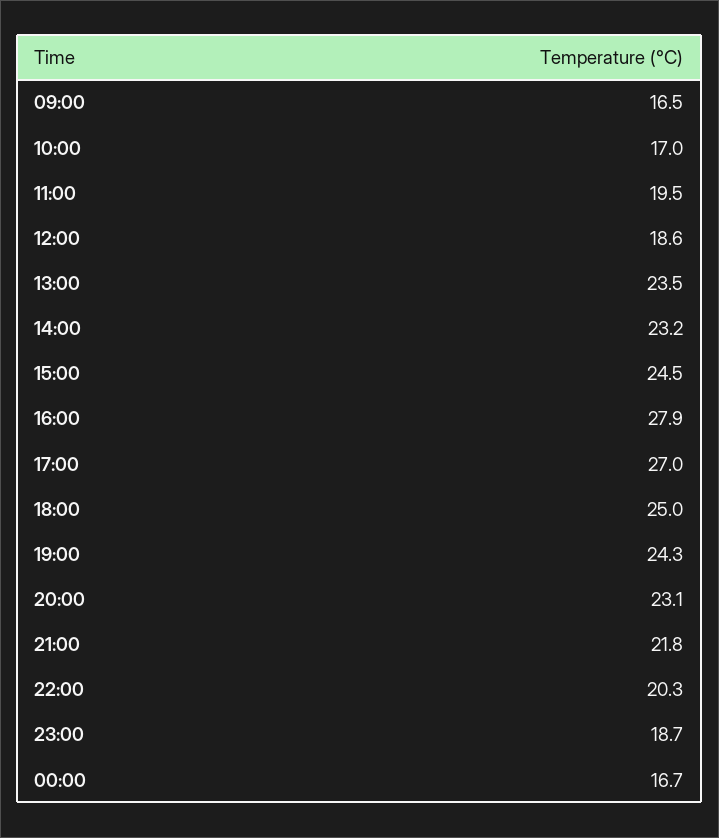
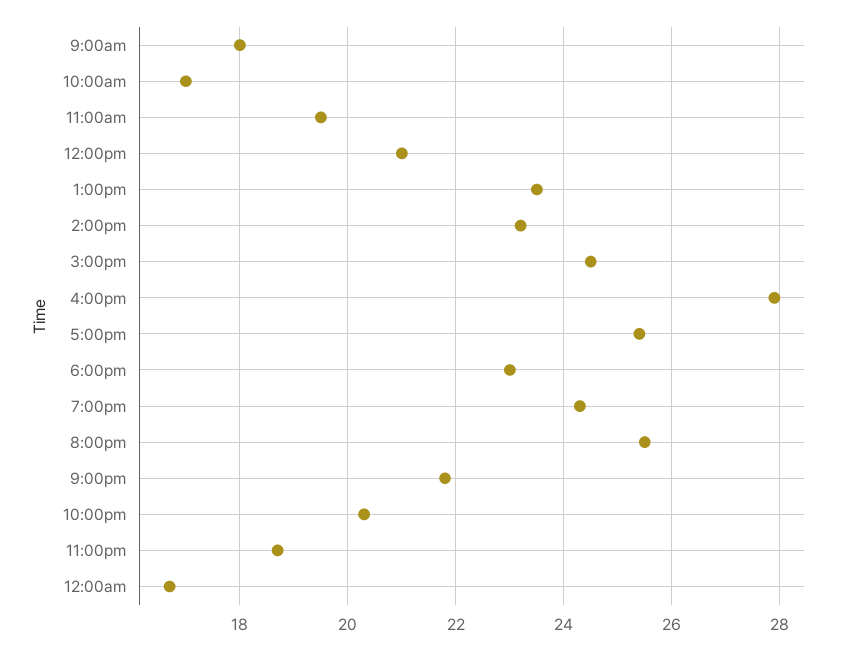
  {
-   "09:00": 16.5,
+   "09:00": 18,
    "10:00": 17,
    "11:00": 19.5,
-   "12:00": 18.6,
+   "12:00": 21,
    "13:00": 23.5,
    "14:00": 23.2,
    "15:00": 24.5,
    "16:00": 27.9,
-   "17:00": 27,
+   "17:00": 25.5,
-   "18:00": 25,
+   "18:00": 23,
    "19:00": 24.3,
-   "20:00": 23.1,
+   "20:00": 25.5,
    "21:00": 21.8,
    "22:00": 20.3,
    "23:00": 18.7,
    "00:00": 16.7
  }

